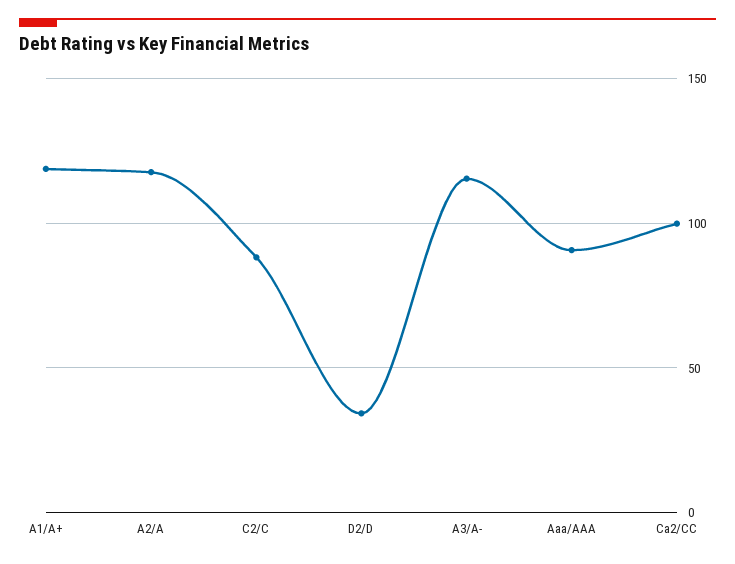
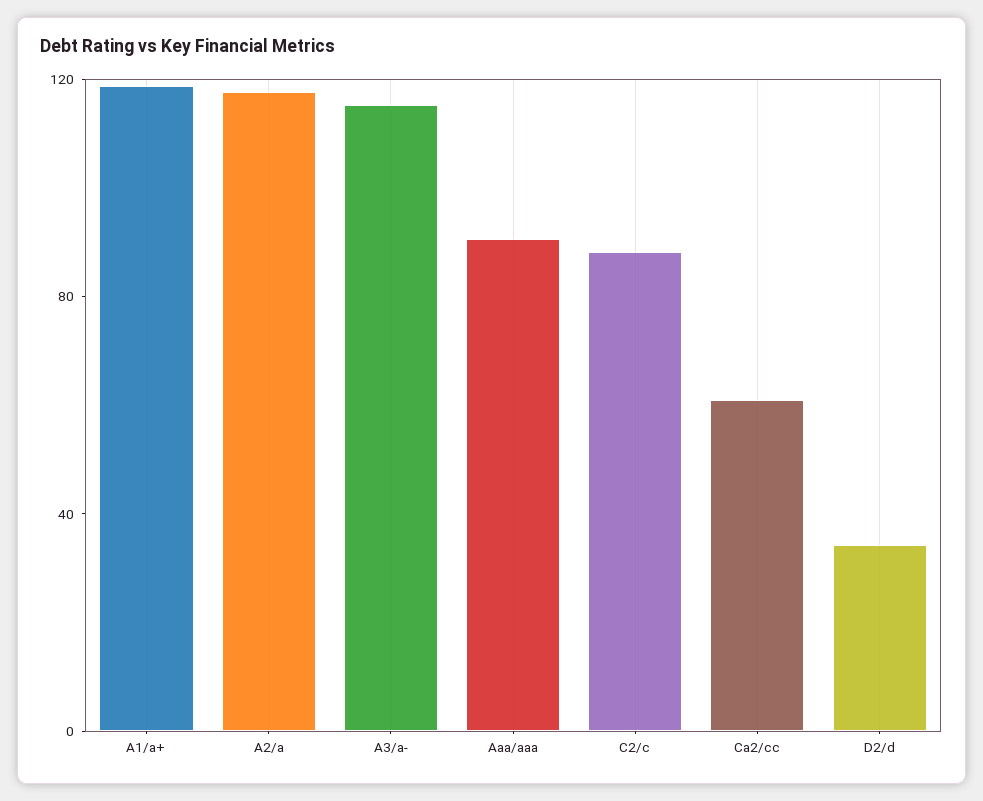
  {
    "A1/A+": 120,
    "A2/A": 120,
    "C2/C": 90,
    "D2/D": 35,
    "A3/A-": 115,
    "Aaa/AAA": 90,
-   "Ca2/CC": 100
+   "Ca2/CC": 60
  }

